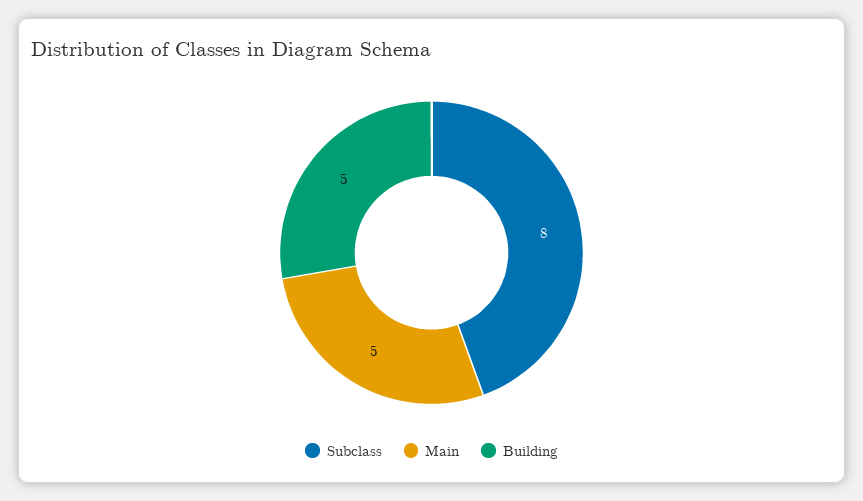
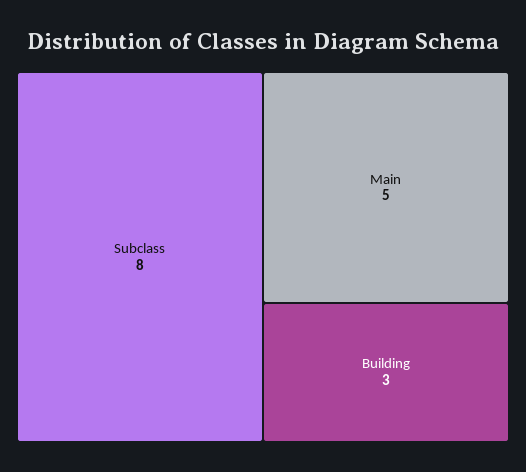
  {
    "Subclass": 8,
    "Main": 5,
-   "Building": 5
+   "Building": 3
  }

